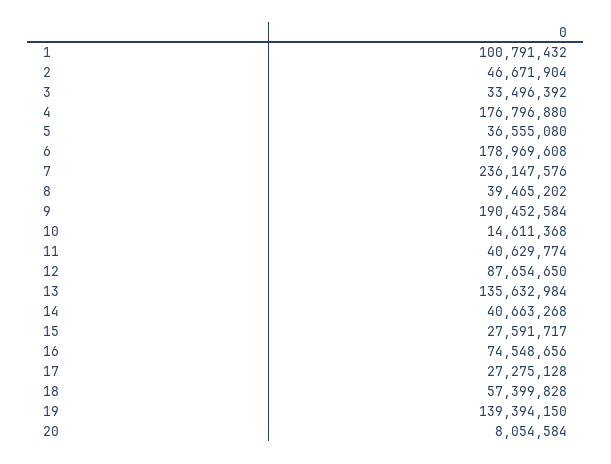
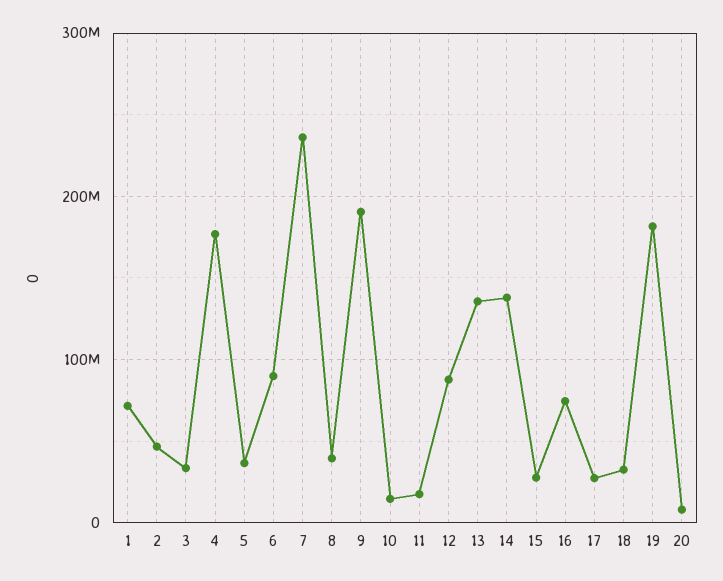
  {
-   "1": 100791432,
+   "1": 70000000,
    "2": 46671904,
    "3": 33496392,
    "4": 176796880,
    "5": 36555080,
-   "6": 178969608,
+   "6": 90000000,
    "7": 236147576,
    "8": 39465202,
    "9": 190452584,
    "10": 14611368,
-   "11": 40629774,
+   "11": 20000000,
    "12": 87654650,
    "13": 135632984,
-   "14": 40663268,
+   "14": 140000000,
    "15": 27591717,
    "16": 74548656,
    "17": 27275128,
-   "18": 57399828,
+   "18": 30000000,
-   "19": 139394150,
+   "19": 180000000,
    "20": 8054584
  }

